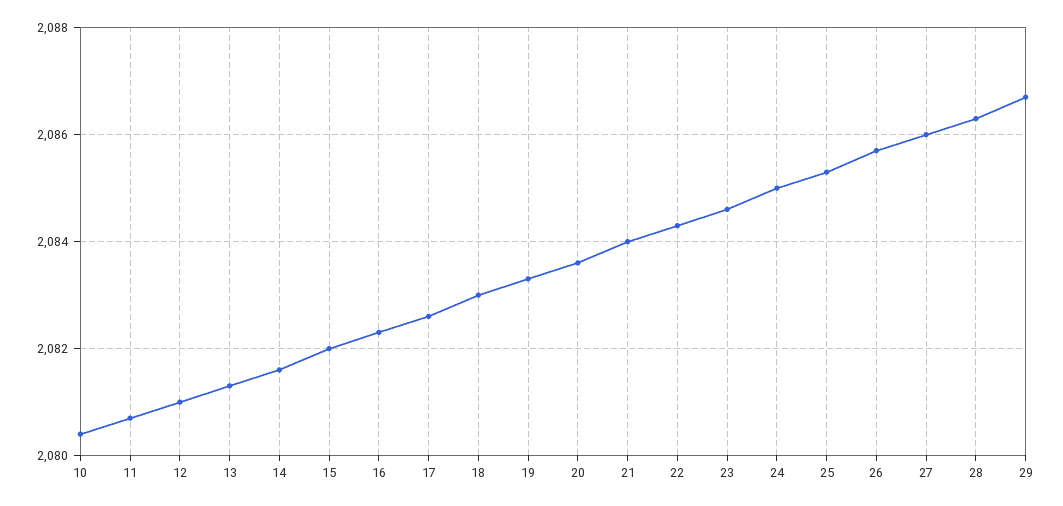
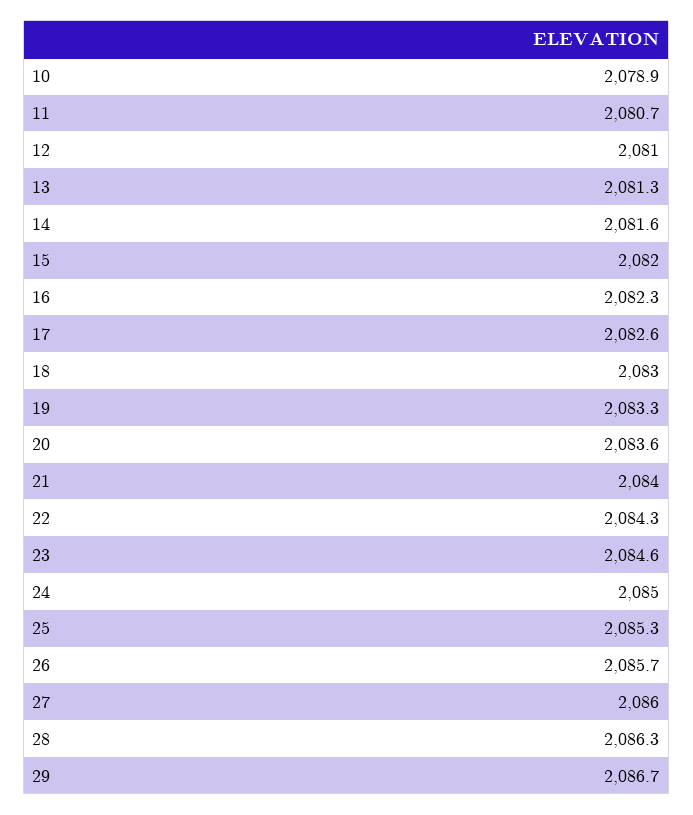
  {
-   "10": 2080.5,
+   "10": 2078.9,
    "11": 2080.7,
    "12": 2081,
    "13": 2081.3,
    "14": 2081.6,
    "15": 2082,
    "16": 2082.3,
    "17": 2082.6,
    "18": 2083,
    "19": 2083.3,
    "20": 2083.6,
    "21": 2084,
    "22": 2084.3,
    "23": 2084.6,
    "24": 2085,
    "25": 2085.3,
    "26": 2085.7,
    "27": 2086,
    "28": 2086.3,
    "29": 2086.7
  }

